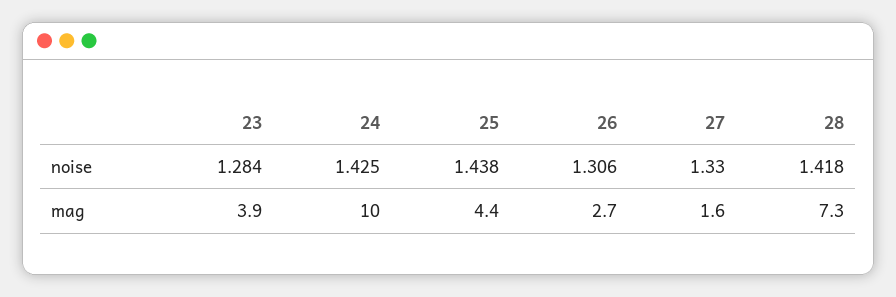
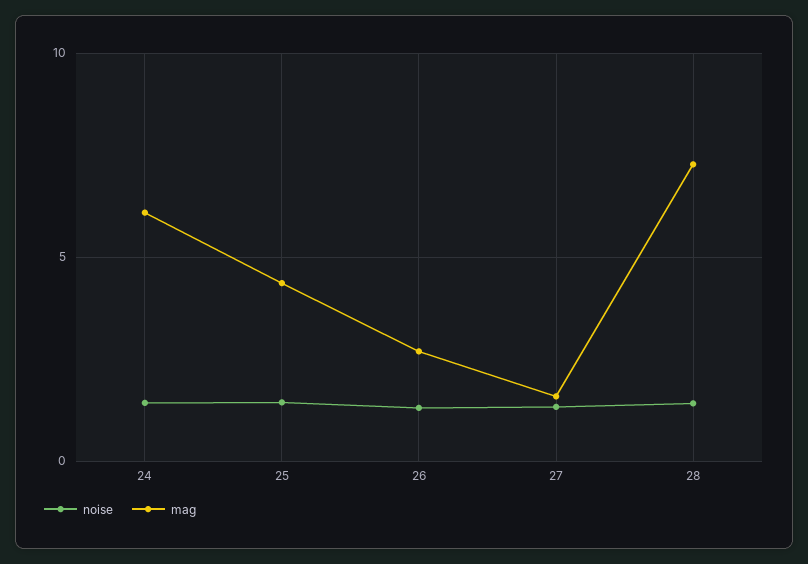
  {
    "noise": {
-     "23": 1.284,
      "24": 1.425,
      "25": 1.438,
      "26": 1.306,
      "27": 1.33,
      "28": 1.418
    },
    "mag": {
-     "23": 3.9,
-     "24": 10,
+     "24": 6,
      "25": 4.4,
      "26": 2.7,
      "27": 1.6,
      "28": 7.3
    }
  }

